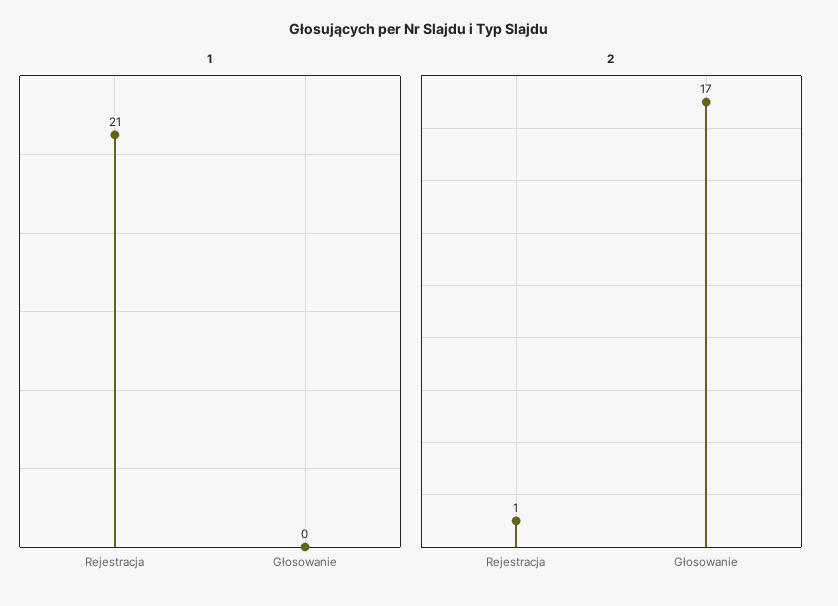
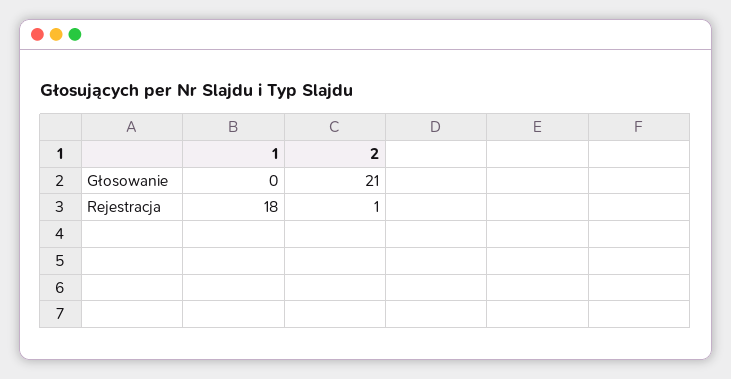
  {
    "1": {
-     "Rejestracja": 21,
+     "Rejestracja": 18,
      "Głosowanie": 0
    },
    "2": {
      "Rejestracja": 1,
-     "Głosowanie": 17
+     "Głosowanie": 21
    }
  }

